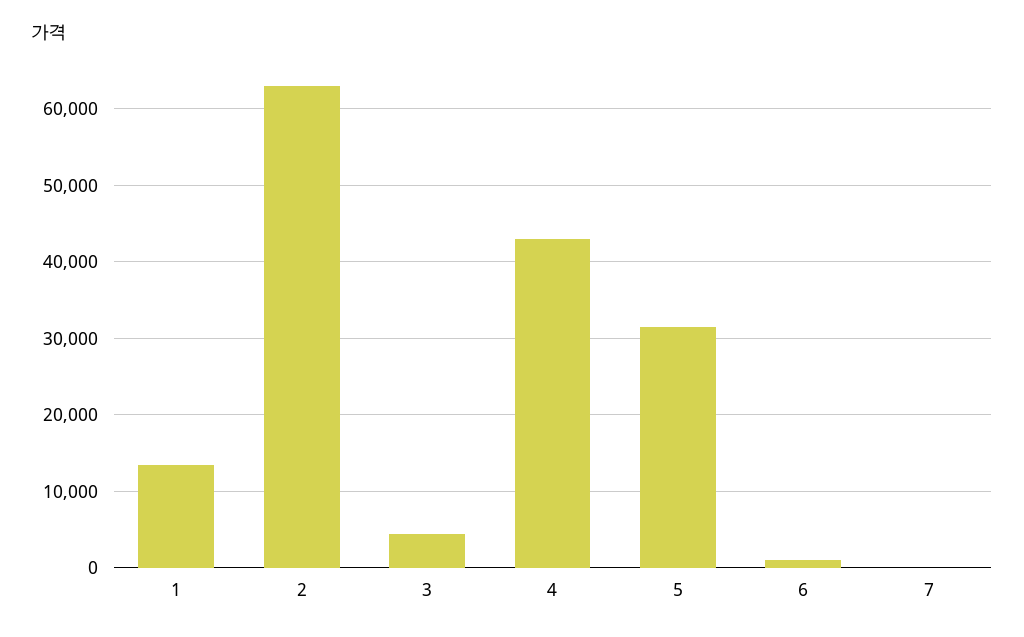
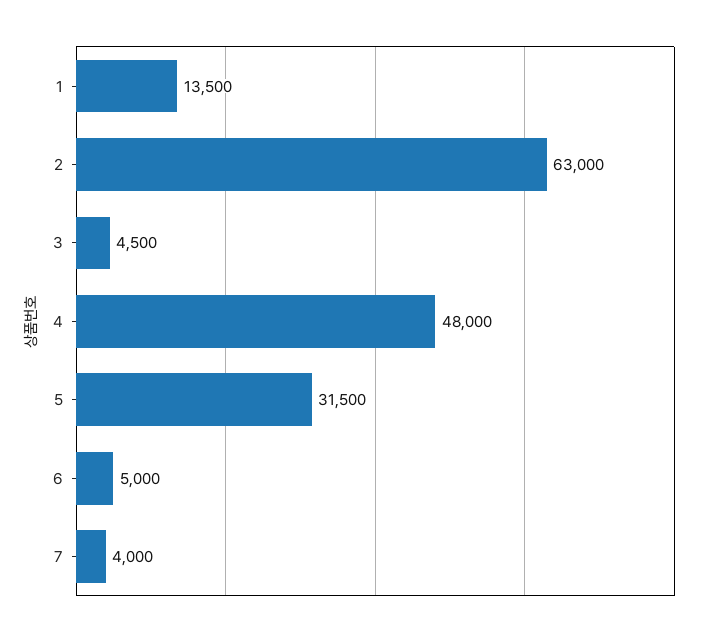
  {
    "1": 13500,
    "2": 63000,
    "3": 4500,
-   "4": 43000,
+   "4": 48000,
    "5": 31500,
-   "6": 1000,
+   "6": 5000,
-   "7": 0
+   "7": 4000
  }

